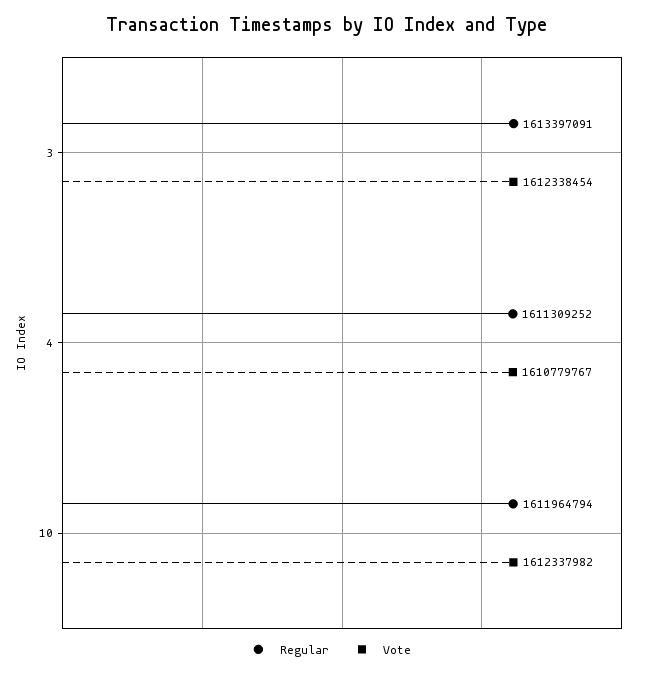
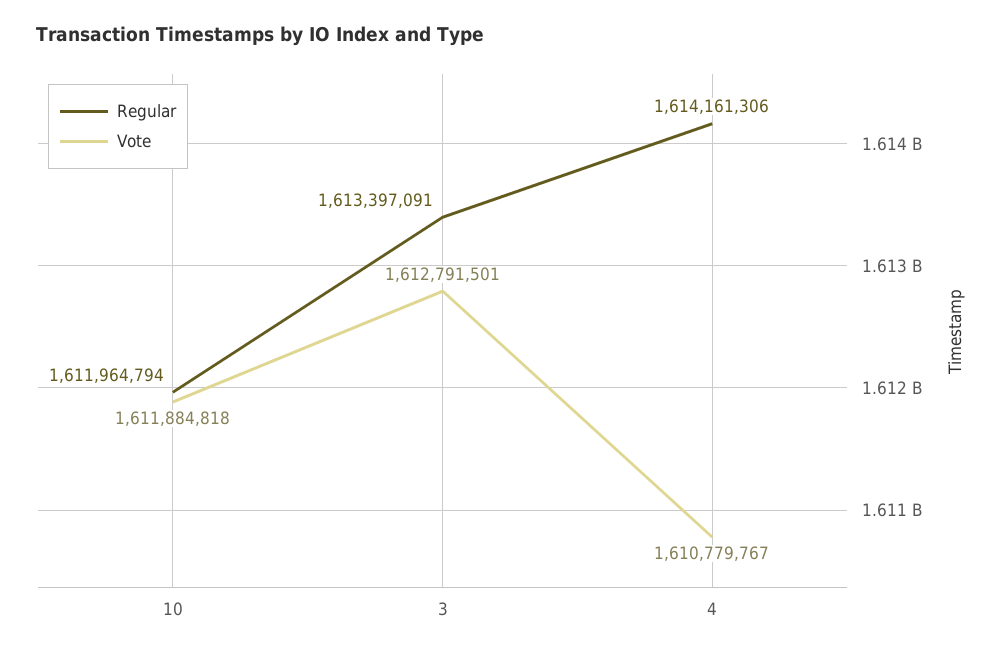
  {
    "Regular": {
      "3": 1613397091,
-     "4": 1611309252,
+     "4": 1614161306,
      "10": 1611964794
    },
    "Vote": {
-     "3": 1612338454,
+     "3": 1612791501,
      "4": 1610779767,
-     "10": 1612337982
+     "10": 1611884818
    }
  }

